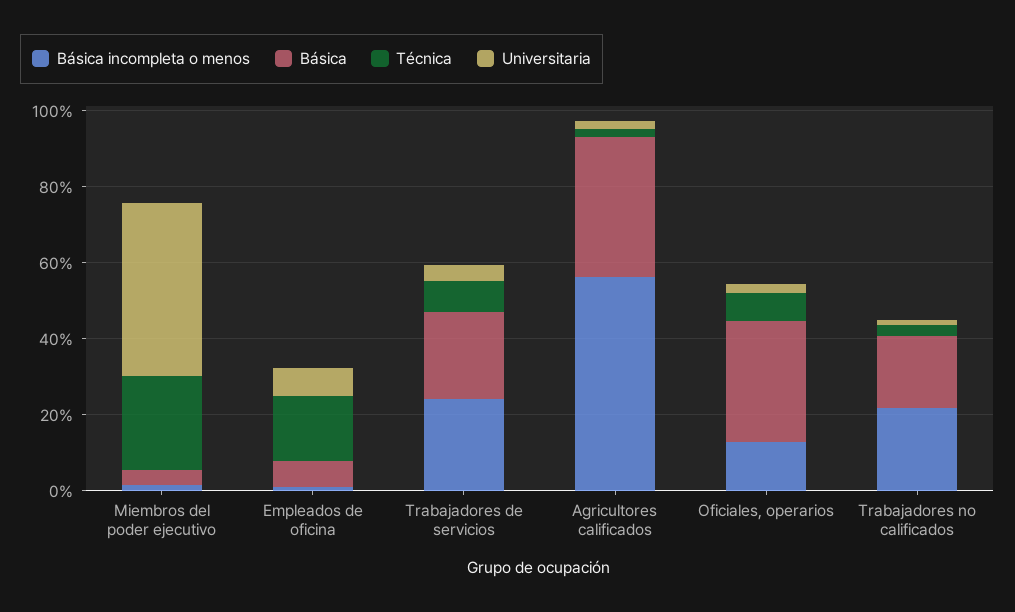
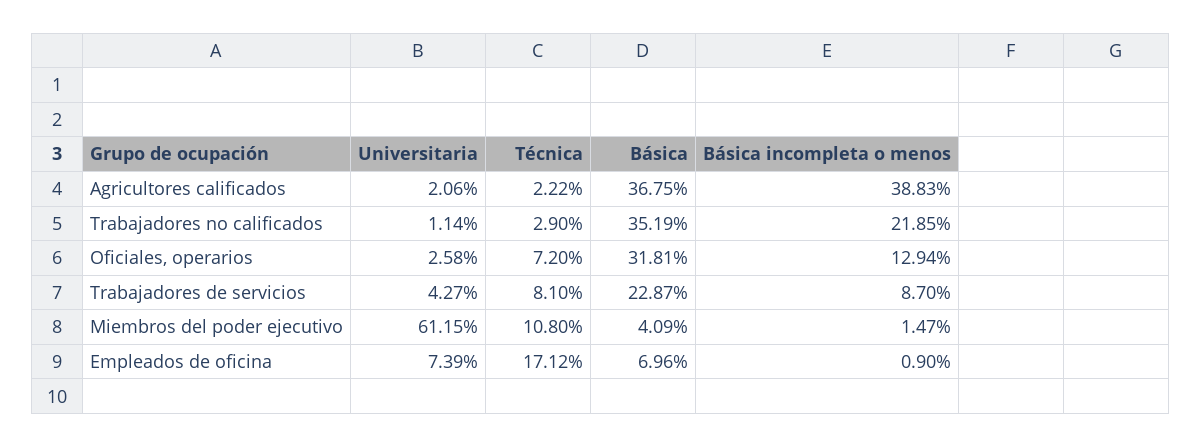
  {
    "Básica incompleta o menos": {
      "Miembros del poder ejecutivo": 1.47,
      "Empleados de oficina": 0.9,
-     "Trabajadores de servicios": 25,
+     "Trabajadores de servicios": 8.7,
-     "Agricultores calificados": 55,
+     "Agricultores calificados": 38.83,
      "Oficiales, operarios": 12.94,
      "Trabajadores no calificados": 21.85
    },
    "Básica": {
      "Miembros del poder ejecutivo": 4.09,
      "Empleados de oficina": 6.96,
      "Trabajadores de servicios": 22.87,
      "Agricultores calificados": 36.75,
      "Oficiales, operarios": 31.81,
-     "Trabajadores no calificados": 20
+     "Trabajadores no calificados": 35.19
    },
    "Técnica": {
-     "Miembros del poder ejecutivo": 25,
+     "Miembros del poder ejecutivo": 10.8,
      "Empleados de oficina": 17.12,
      "Trabajadores de servicios": 8.1,
      "Agricultores calificados": 2.22,
      "Oficiales, operarios": 7.2,
      "Trabajadores no calificados": 2.9
    },
    "Universitaria": {
-     "Miembros del poder ejecutivo": 45,
+     "Miembros del poder ejecutivo": 61.15,
      "Empleados de oficina": 7.39,
      "Trabajadores de servicios": 4.27,
      "Agricultores calificados": 2.06,
      "Oficiales, operarios": 2.58,
      "Trabajadores no calificados": 1.14
    }
  }

